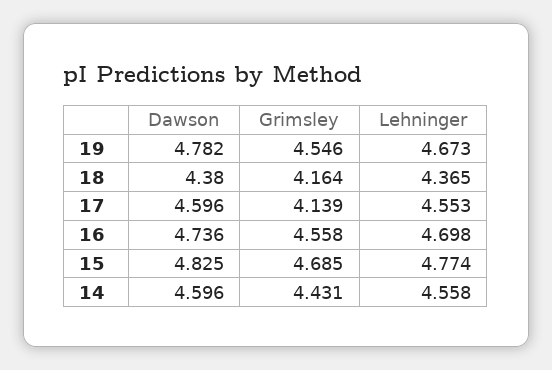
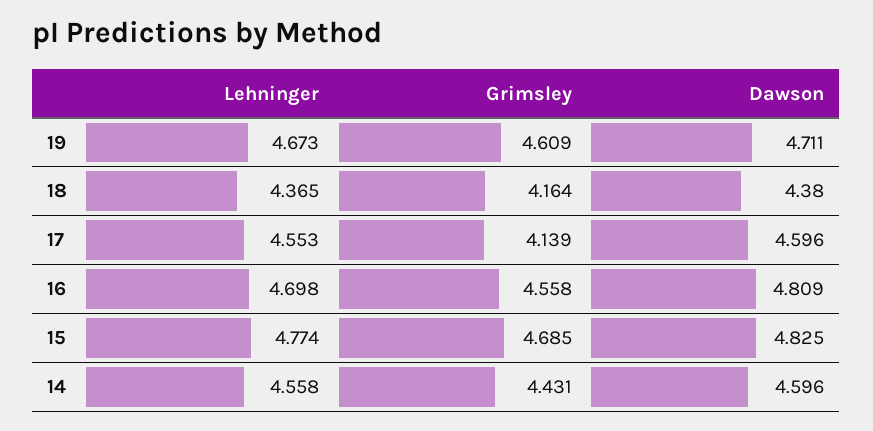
  {
    "Dawson": {
-     "19": 4.782,
+     "19": 4.711,
      "18": 4.38,
      "17": 4.596,
-     "16": 4.736,
+     "16": 4.809,
      "15": 4.825,
      "14": 4.596
    },
    "Grimsley": {
-     "19": 4.546,
+     "19": 4.609,
      "18": 4.164,
      "17": 4.139,
      "16": 4.558,
      "15": 4.685,
      "14": 4.431
    },
    "Lehninger": {
      "19": 4.673,
      "18": 4.365,
      "17": 4.553,
      "16": 4.698,
      "15": 4.774,
      "14": 4.558
    }
  }

